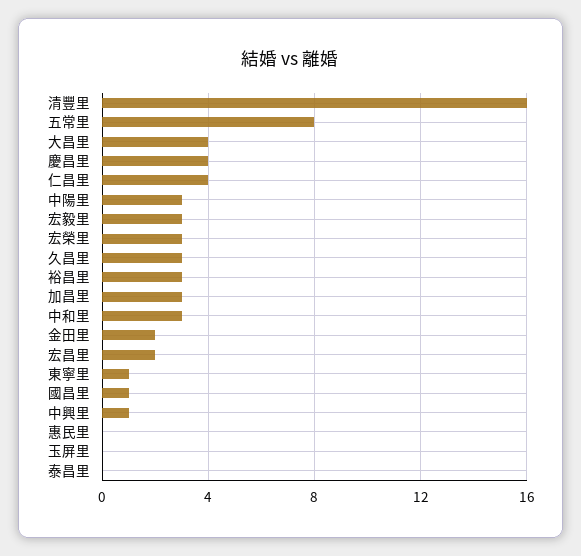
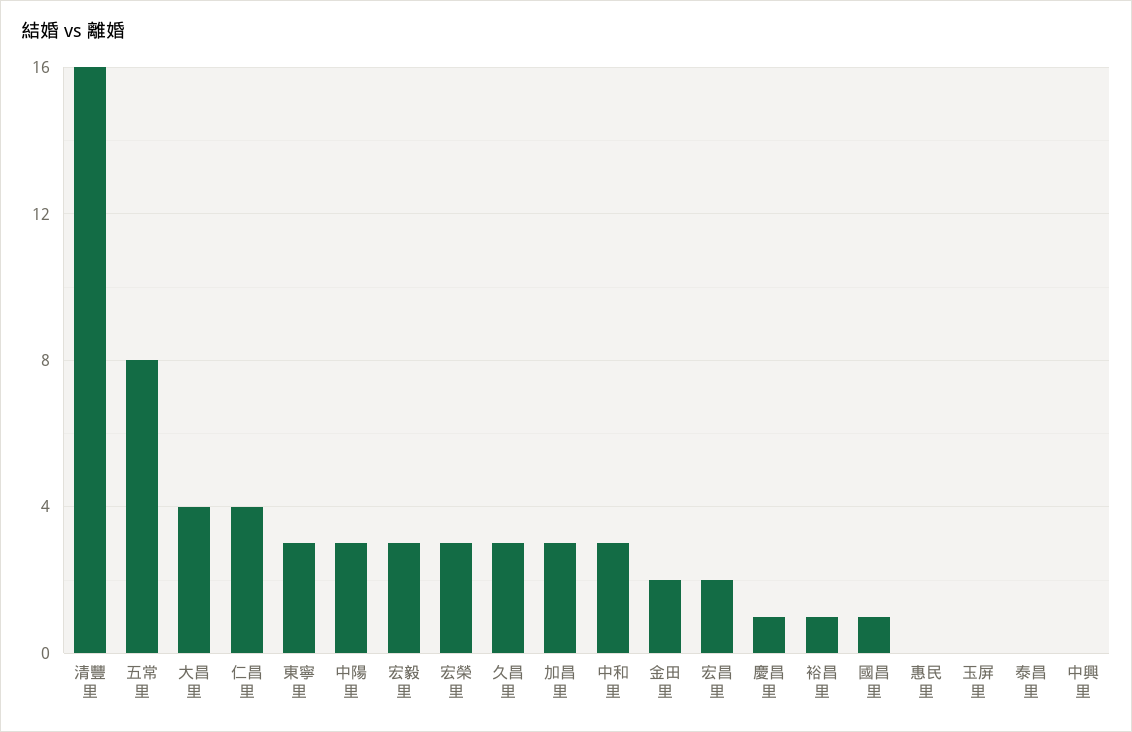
  {
    "清豐里": 16,
    "五常里": 8,
    "大昌里": 4,
-   "慶昌里": 4,
+   "慶昌里": 1,
    "仁昌里": 4,
    "中陽里": 3,
    "宏毅里": 3,
    "宏榮里": 3,
    "久昌里": 3,
-   "裕昌里": 3,
+   "裕昌里": 1,
    "加昌里": 3,
    "中和里": 3,
    "金田里": 2,
    "宏昌里": 2,
-   "東寧里": 1,
+   "東寧里": 3,
    "國昌里": 1,
-   "中興里": 1,
+   "中興里": 0,
    "惠民里": 0,
    "玉屏里": 0,
    "泰昌里": 0
  }

